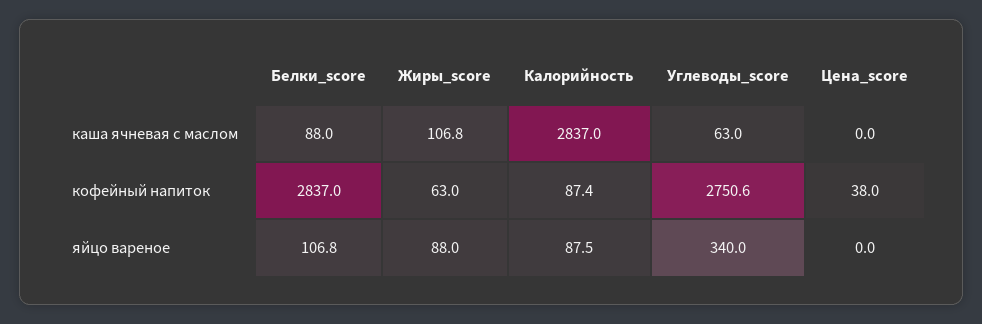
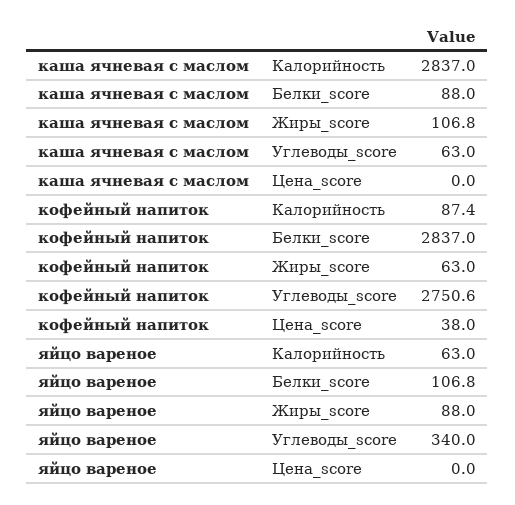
  {
    "Белки_score": {
      "каша ячневая с маслом": 88,
      "кофейный напиток": 2837,
      "яйцо вареное": 106.8
    },
    "Жиры_score": {
      "каша ячневая с маслом": 106.8,
      "кофейный напиток": 63,
      "яйцо вареное": 88
    },
    "Калорийность": {
      "каша ячневая с маслом": 2837,
      "кофейный напиток": 87.4,
-     "яйцо вареное": 87.5
+     "яйцо вареное": 63
    },
    "Углеводы_score": {
      "каша ячневая с маслом": 63,
      "кофейный напиток": 2750.6,
      "яйцо вареное": 340
    },
    "Цена_score": {
      "каша ячневая с маслом": 0,
      "кофейный напиток": 38,
      "яйцо вареное": 0
    }
  }

